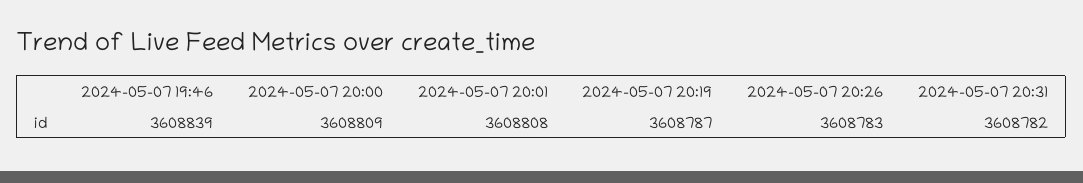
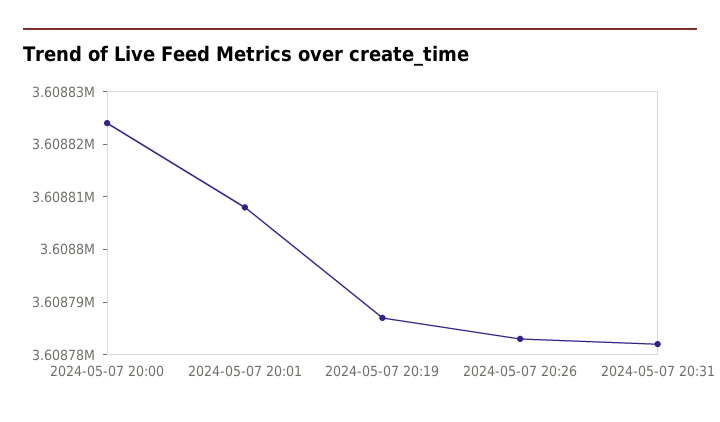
  {
-   "2024-05-07 19:46": 3608839,
-   "2024-05-07 20:00": 3608809,
+   "2024-05-07 20:00": 3608825,
    "2024-05-07 20:01": 3608808,
    "2024-05-07 20:19": 3608787,
    "2024-05-07 20:26": 3608783,
    "2024-05-07 20:31": 3608782
  }

